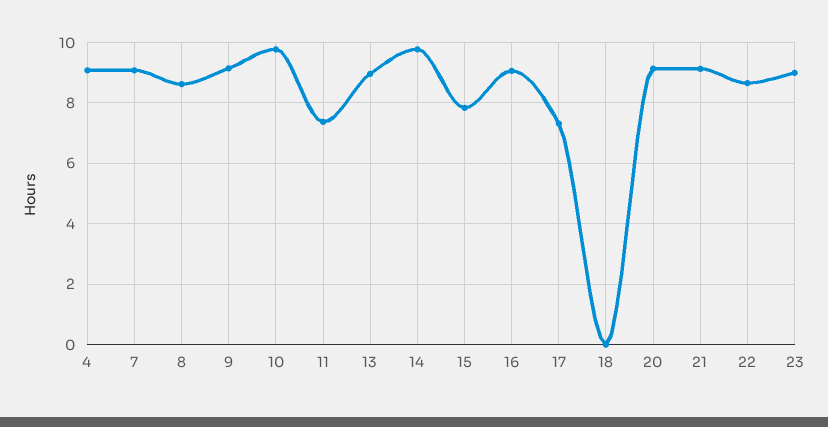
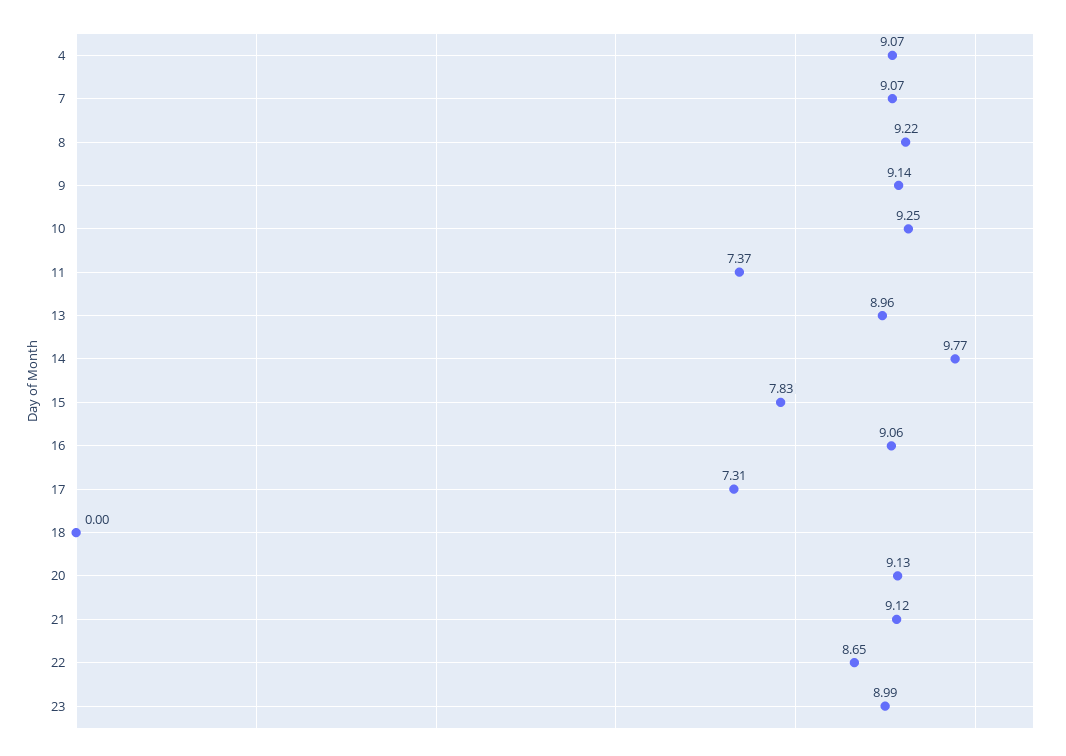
  {
    "4": 9.07,
    "7": 9.07,
-   "8": 8.6,
+   "8": 9.22,
    "9": 9.14,
-   "10": 9.8,
+   "10": 9.25,
    "11": 7.37,
    "13": 8.96,
    "14": 9.77,
    "15": 7.83,
    "16": 9.06,
    "17": 7.31,
    "18": 0,
    "20": 9.13,
    "21": 9.12,
    "22": 8.65,
    "23": 8.99
  }

